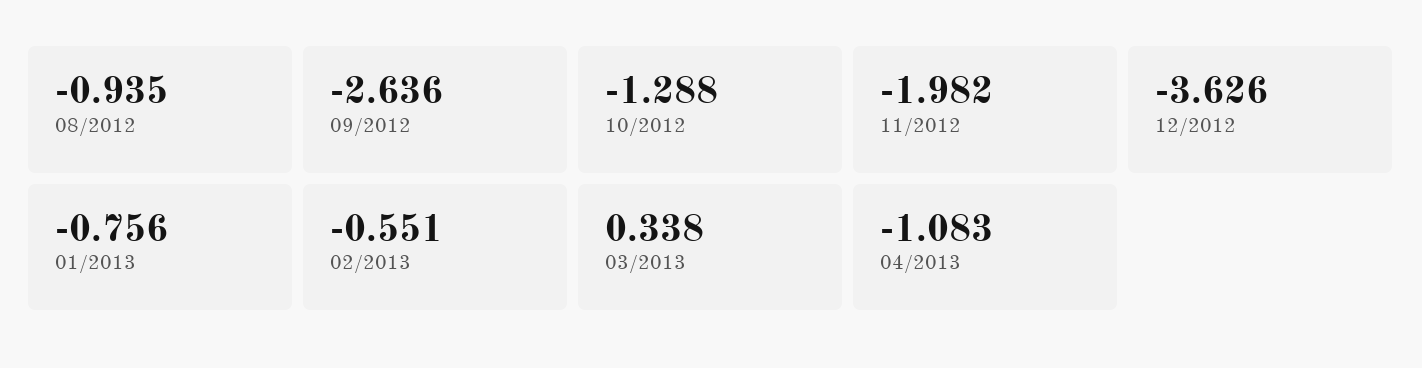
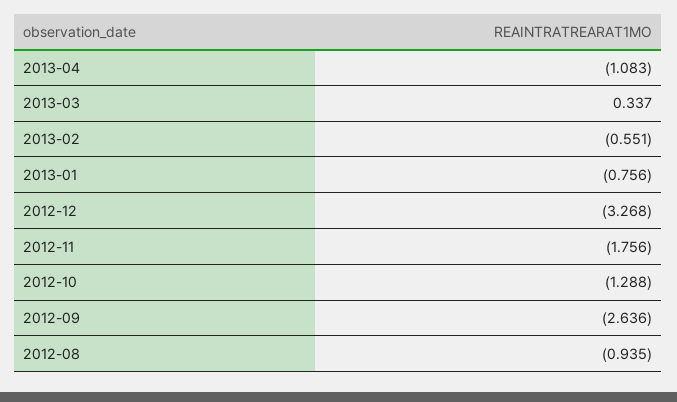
  {
    "08/2012": -0.935,
    "09/2012": -2.636,
    "10/2012": -1.288,
-   "11/2012": -1.982,
+   "11/2012": -1.756,
-   "12/2012": -3.626,
+   "12/2012": -3.268,
    "01/2013": -0.756,
    "02/2013": -0.551,
-   "03/2013": 0.338,
+   "03/2013": 0.337,
    "04/2013": -1.083
  }

